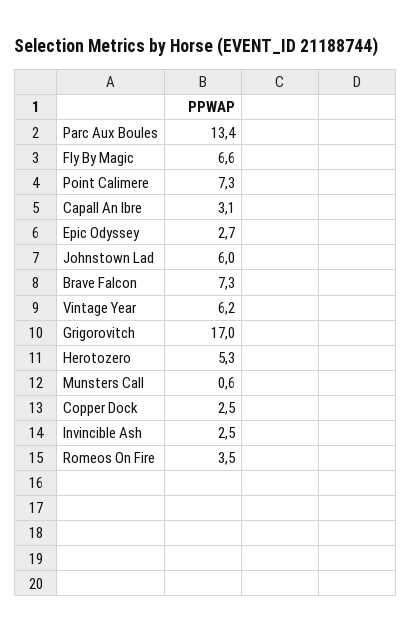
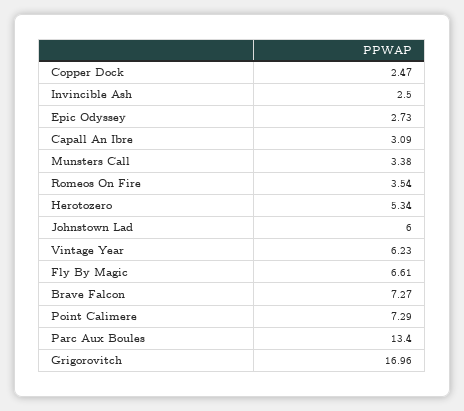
  {
    "Parc Aux Boules": 13.4,
    "Fly By Magic": 6.61,
    "Point Calimere": 7.29,
    "Capall An Ibre": 3.09,
    "Epic Odyssey": 2.73,
    "Johnstown Lad": 6,
    "Brave Falcon": 7.27,
    "Vintage Year": 6.23,
    "Grigorovitch": 16.96,
    "Herotozero": 5.34,
-   "Munsters Call": 0.6,
+   "Munsters Call": 3.38,
    "Copper Dock": 2.47,
    "Invincible Ash": 2.5,
    "Romeos On Fire": 3.54
  }

